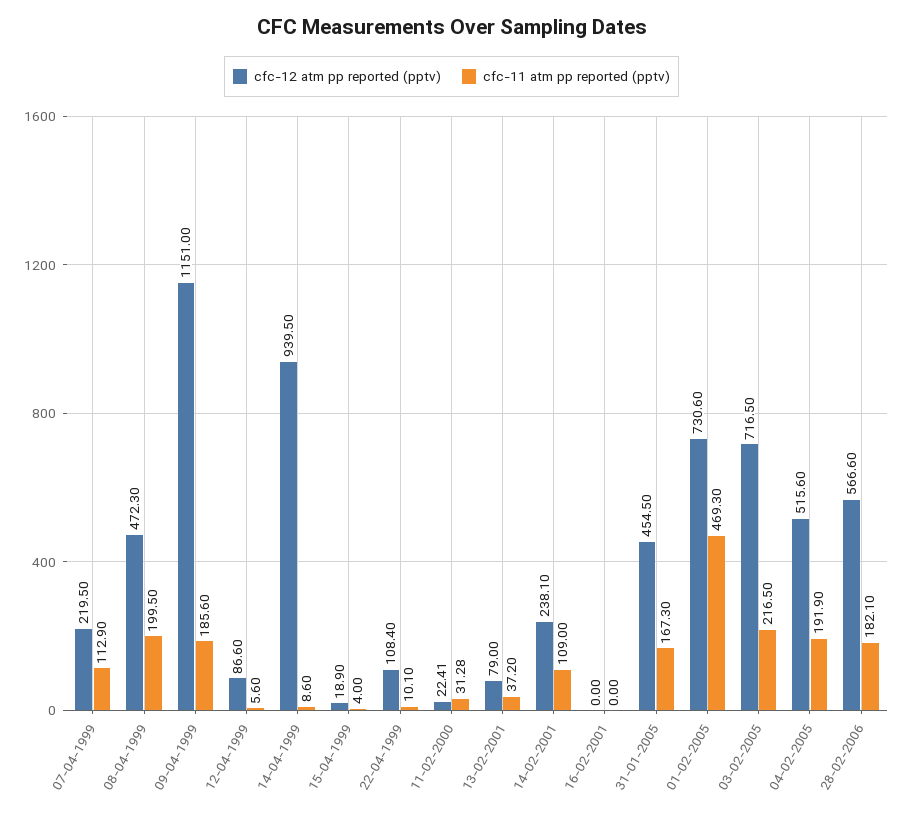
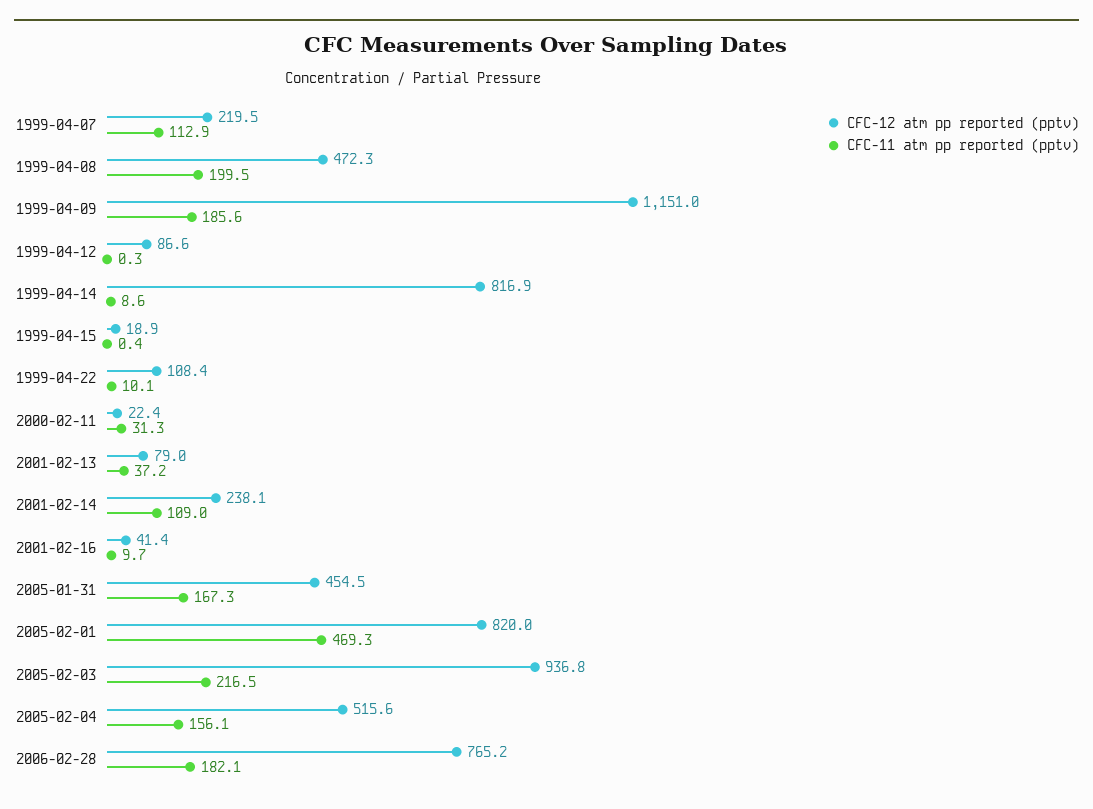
  {
    "cfc-12 atm pp reported (pptv)": {
      "07-04-1999": 219.5,
      "08-04-1999": 472.3,
      "09-04-1999": 1151,
      "12-04-1999": 86.6,
-     "14-04-1999": 939.5,
+     "14-04-1999": 816.9,
      "15-04-1999": 18.9,
      "22-04-1999": 108.4,
      "11-02-2000": 22.41,
      "13-02-2001": 79,
      "14-02-2001": 238.1,
-     "16-02-2001": 0,
+     "16-02-2001": 41.4,
      "31-01-2005": 454.5,
-     "01-02-2005": 730.6,
+     "01-02-2005": 820,
-     "03-02-2005": 716.5,
+     "03-02-2005": 936.8,
      "04-02-2005": 515.6,
-     "28-02-2006": 566.6
+     "28-02-2006": 765.2
    },
    "cfc-11 atm pp reported (pptv)": {
      "07-04-1999": 112.9,
      "08-04-1999": 199.5,
      "09-04-1999": 185.6,
-     "12-04-1999": 5.6,
+     "12-04-1999": 0.3,
      "14-04-1999": 8.6,
-     "15-04-1999": 4,
+     "15-04-1999": 0.4,
      "22-04-1999": 10.1,
      "11-02-2000": 31.28,
      "13-02-2001": 37.2,
      "14-02-2001": 109,
-     "16-02-2001": 0,
+     "16-02-2001": 9.7,
      "31-01-2005": 167.3,
      "01-02-2005": 469.3,
      "03-02-2005": 216.5,
-     "04-02-2005": 191.9,
+     "04-02-2005": 156.1,
      "28-02-2006": 182.1
    }
  }

